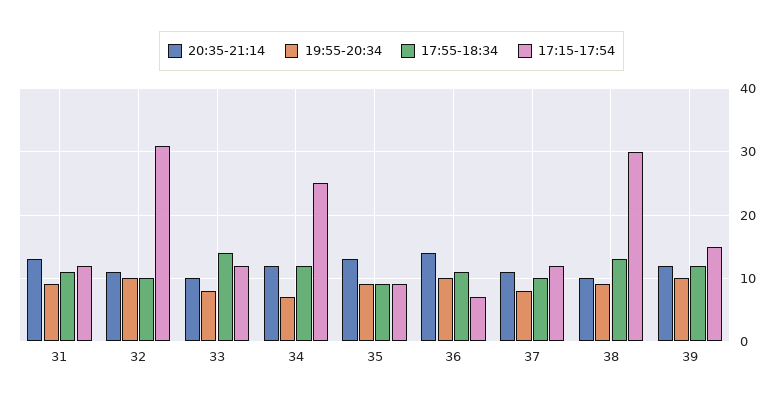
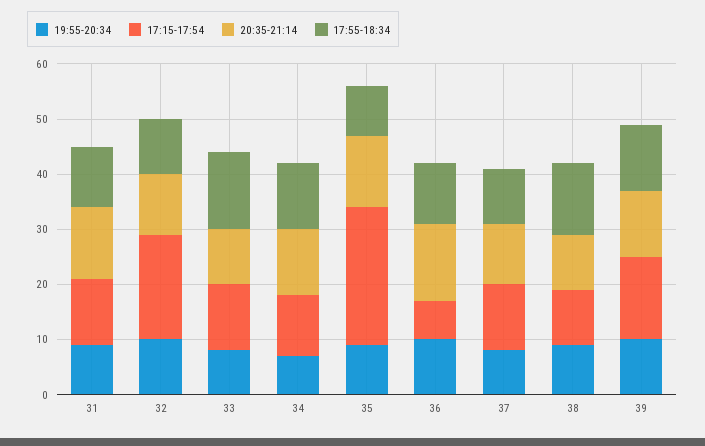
  {
    "20:35-21:14": {
      "31": 13,
      "32": 11,
      "33": 10,
      "34": 12,
      "35": 13,
      "36": 14,
      "37": 11,
      "38": 10,
      "39": 12
    },
    "19:55-20:34": {
      "31": 9,
      "32": 10,
      "33": 8,
      "34": 7,
      "35": 9,
      "36": 10,
      "37": 8,
      "38": 9,
      "39": 10
    },
    "17:55-18:34": {
      "31": 11,
      "32": 10,
      "33": 14,
      "34": 12,
      "35": 9,
      "36": 11,
      "37": 10,
      "38": 13,
      "39": 12
    },
    "17:15-17:54": {
      "31": 12,
-     "32": 31,
+     "32": 20,
      "33": 12,
-     "34": 25,
+     "34": 10,
-     "35": 9,
+     "35": 25,
      "36": 7,
      "37": 12,
-     "38": 30,
+     "38": 10,
      "39": 15
    }
  }

